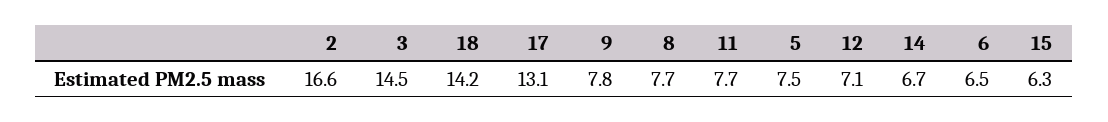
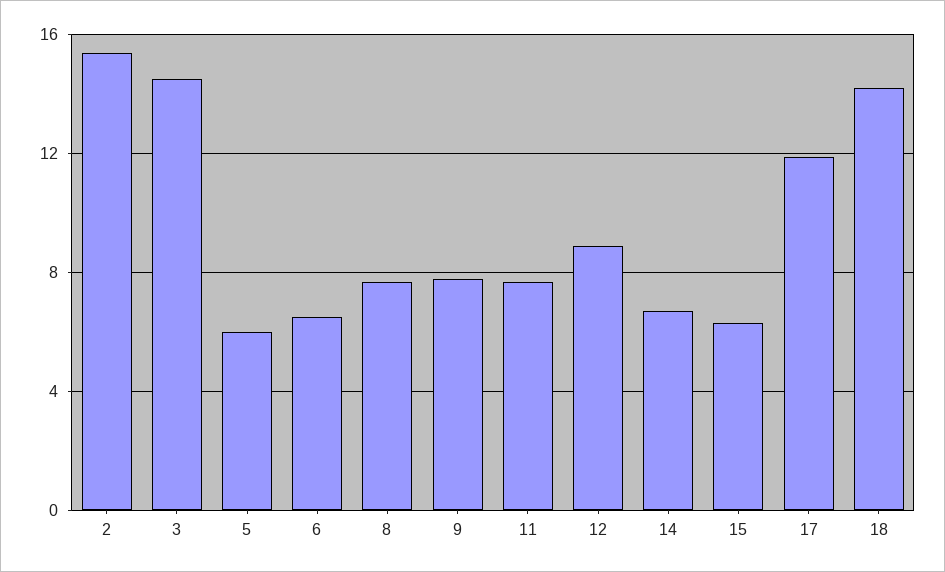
  {
-   "2": 16.6,
+   "2": 15.5,
    "3": 14.5,
    "18": 14.2,
-   "17": 13.1,
+   "17": 12,
    "9": 7.8,
    "8": 7.7,
    "11": 7.7,
-   "5": 7.5,
+   "5": 6,
-   "12": 7.1,
+   "12": 9,
    "14": 6.7,
    "6": 6.5,
    "15": 6.3
  }

